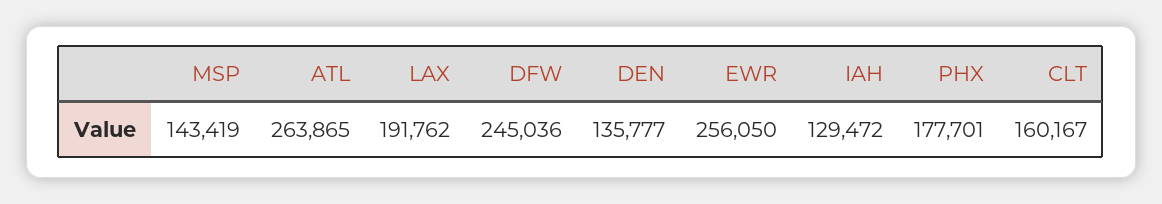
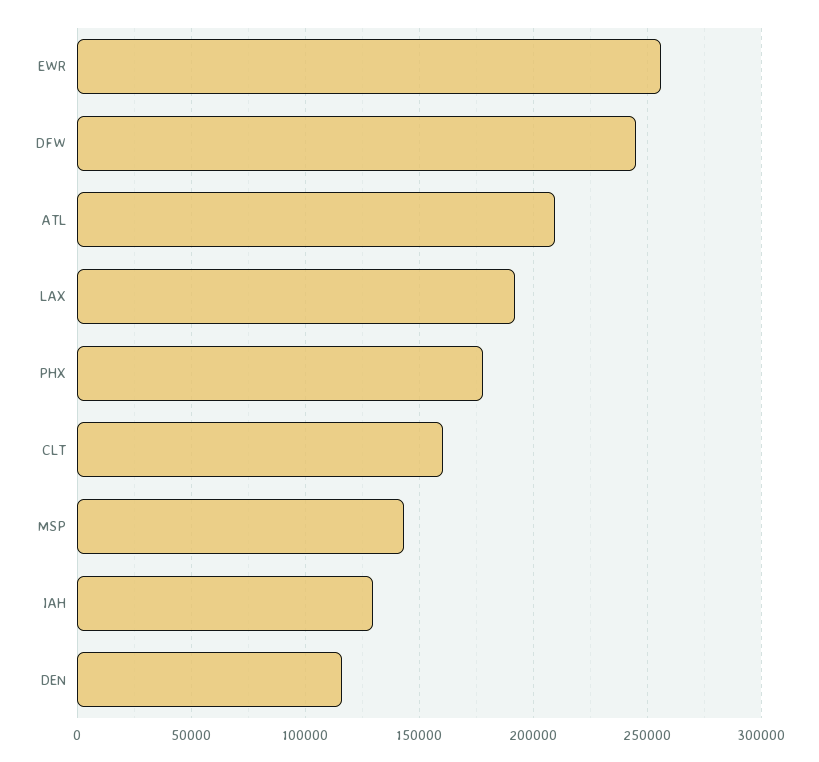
  {
    "MSP": 143419,
-   "ATL": 263865,
+   "ATL": 210000,
    "LAX": 191762,
    "DFW": 245036,
-   "DEN": 135777,
+   "DEN": 115000,
    "EWR": 256050,
    "IAH": 129472,
    "PHX": 177701,
    "CLT": 160167
  }

